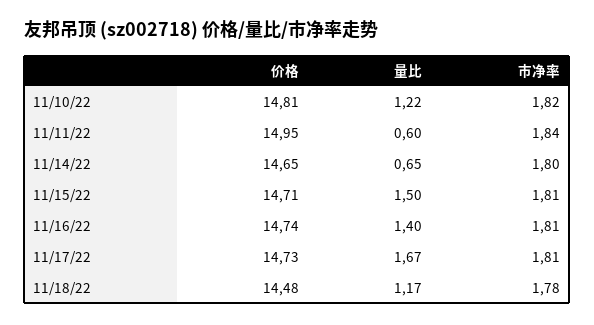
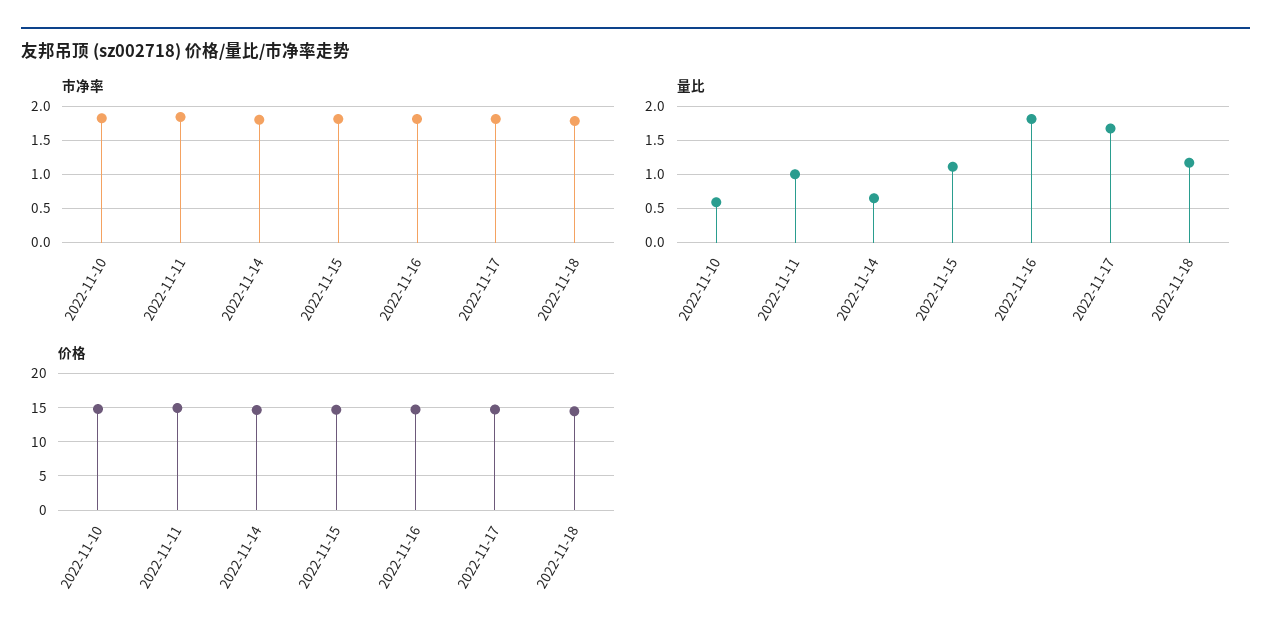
  {
    "价格": {
      "11/10/22": 14.81,
      "11/11/22": 14.95,
      "11/14/22": 14.65,
      "11/15/22": 14.71,
      "11/16/22": 14.74,
      "11/17/22": 14.73,
      "11/18/22": 14.48
    },
    "量比": {
-     "11/10/22": 1.22,
+     "11/10/22": 0.6,
-     "11/11/22": 0.6,
+     "11/11/22": 1,
      "11/14/22": 0.65,
-     "11/15/22": 1.5,
+     "11/15/22": 1.1,
-     "11/16/22": 1.4,
+     "11/16/22": 1.8,
      "11/17/22": 1.67,
      "11/18/22": 1.17
    },
    "市净率": {
      "11/10/22": 1.82,
      "11/11/22": 1.84,
      "11/14/22": 1.8,
      "11/15/22": 1.81,
      "11/16/22": 1.81,
      "11/17/22": 1.81,
      "11/18/22": 1.78
    }
  }

